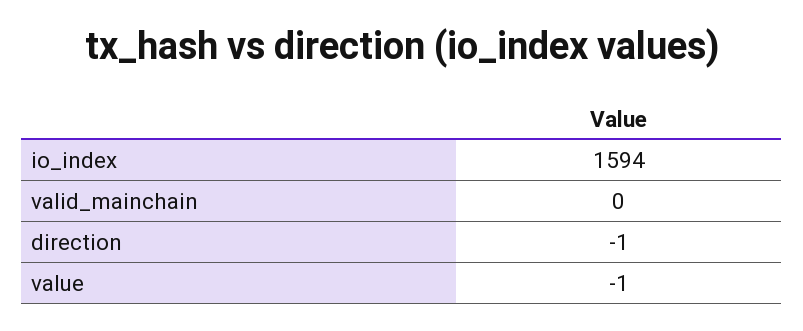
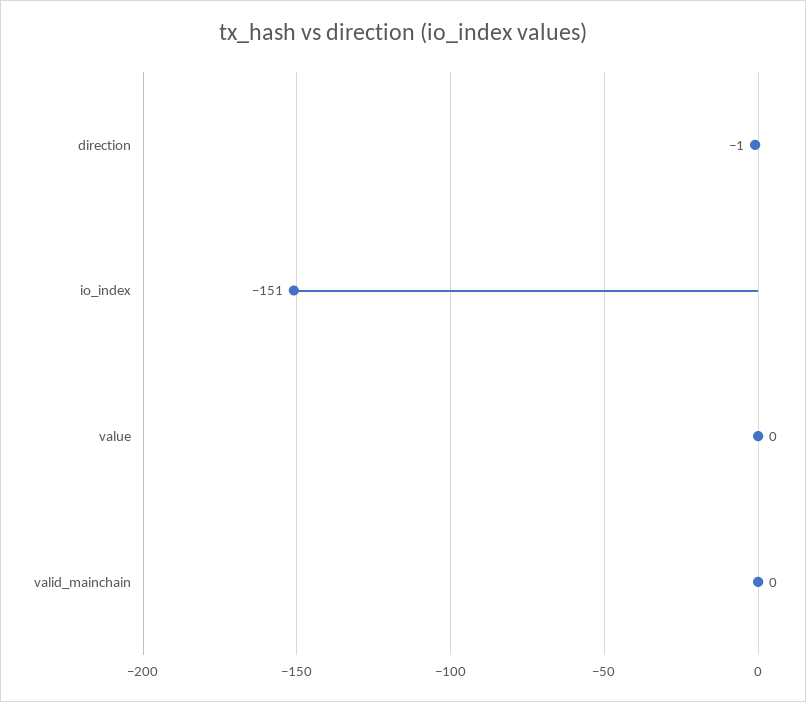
  {
-   "io_index": 1594,
+   "io_index": -151,
    "valid_mainchain": 0,
    "direction": -1,
-   "value": -1
+   "value": 0
  }

